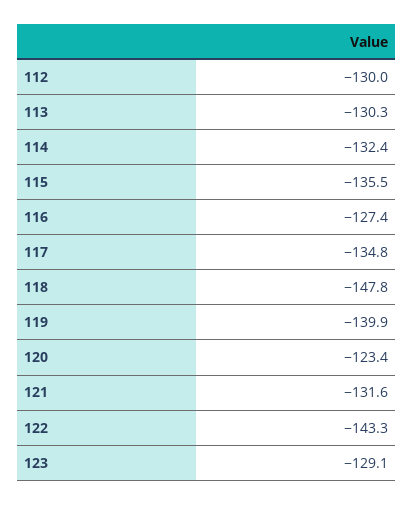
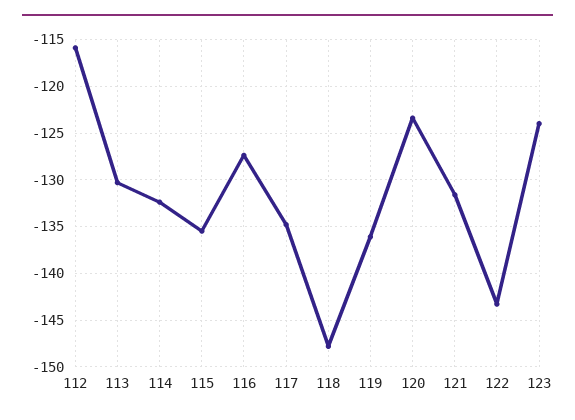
  {
-   "112": -130,
+   "112": -116,
    "113": -130.3,
    "114": -132.4,
    "115": -135.5,
    "116": -127.4,
    "117": -134.8,
    "118": -147.8,
-   "119": -139.9,
+   "119": -136,
    "120": -123.4,
    "121": -131.6,
    "122": -143.3,
-   "123": -129.1
+   "123": -124
  }

